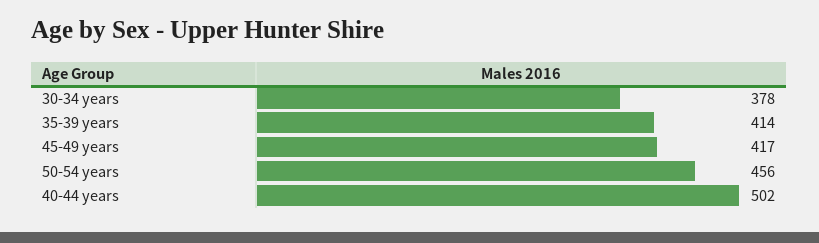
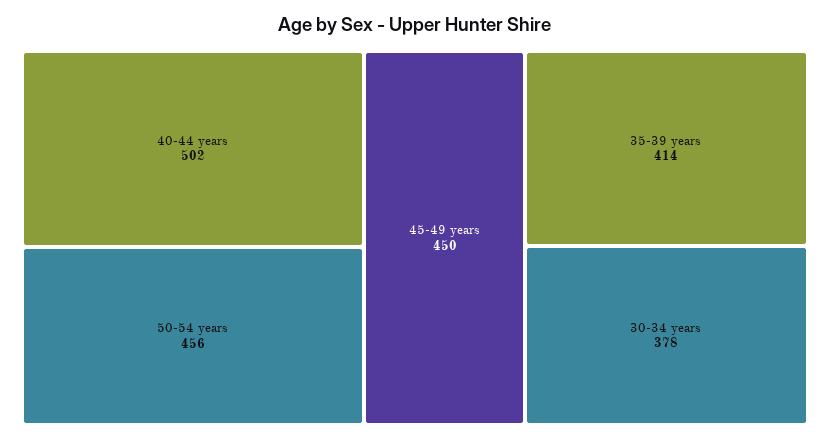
  {
    "30-34 years": 378,
    "35-39 years": 414,
-   "45-49 years": 417,
+   "45-49 years": 450,
    "50-54 years": 456,
    "40-44 years": 502
  }

